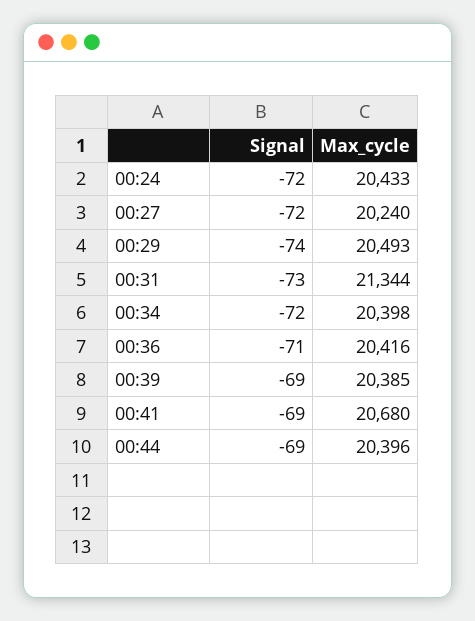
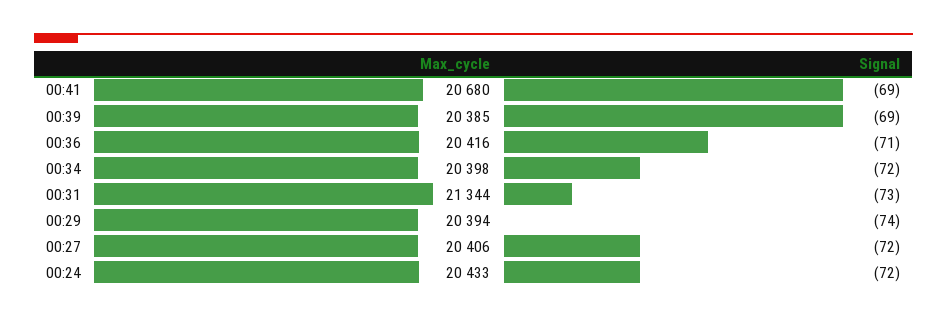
  {
    "Signal": {
      "00:24": -72,
      "00:27": -72,
      "00:29": -74,
      "00:31": -73,
      "00:34": -72,
      "00:36": -71,
      "00:39": -69,
-     "00:41": -69,
+     "00:41": -69
-     "00:44": -69
    },
    "Max_cycle": {
      "00:24": 20433,
-     "00:27": 20240,
+     "00:27": 20406,
-     "00:29": 20493,
+     "00:29": 20394,
      "00:31": 21344,
      "00:34": 20398,
      "00:36": 20416,
      "00:39": 20385,
-     "00:41": 20680,
+     "00:41": 20680
-     "00:44": 20396
    }
  }

